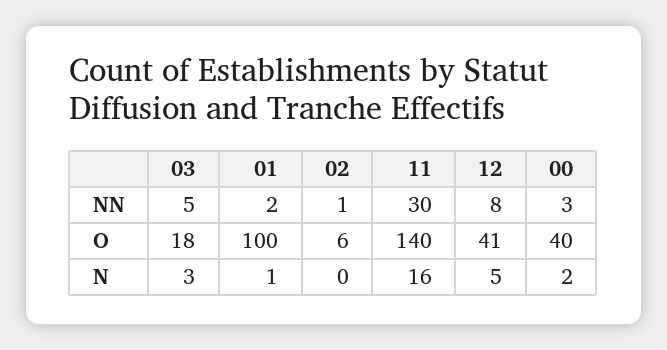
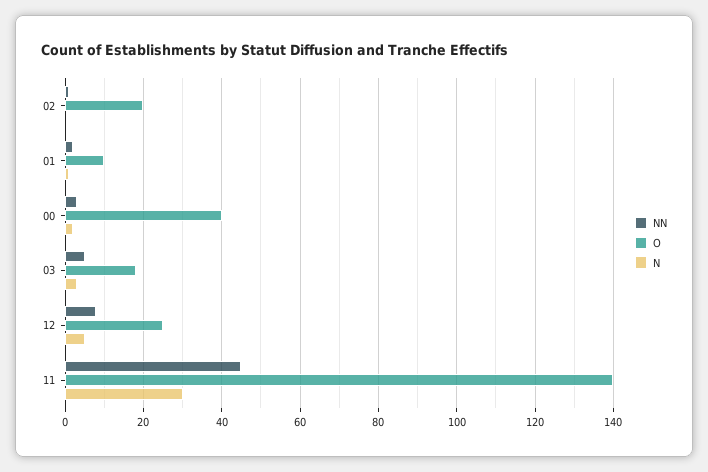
  {
    "NN": {
      "03": 5,
      "01": 2,
      "02": 1,
-     "11": 30,
+     "11": 45,
      "12": 8,
      "00": 3
    },
    "O": {
      "03": 18,
-     "01": 100,
+     "01": 10,
-     "02": 6,
+     "02": 20,
      "11": 140,
-     "12": 41,
+     "12": 25,
      "00": 40
    },
    "N": {
      "03": 3,
      "01": 1,
      "02": 0,
-     "11": 16,
+     "11": 30,
      "12": 5,
      "00": 2
    }
  }

